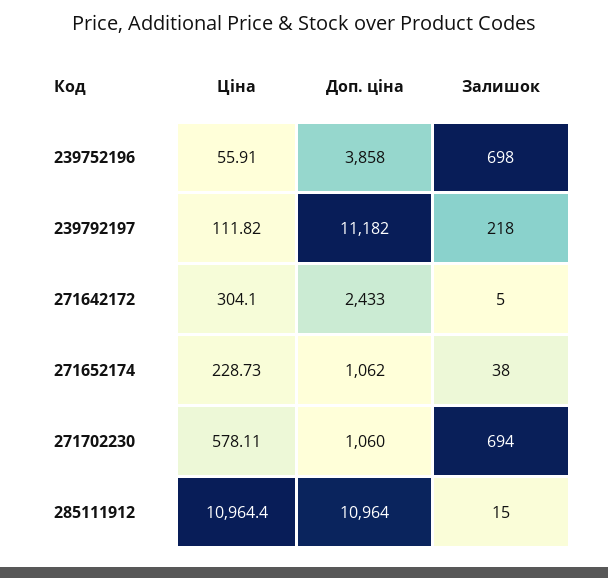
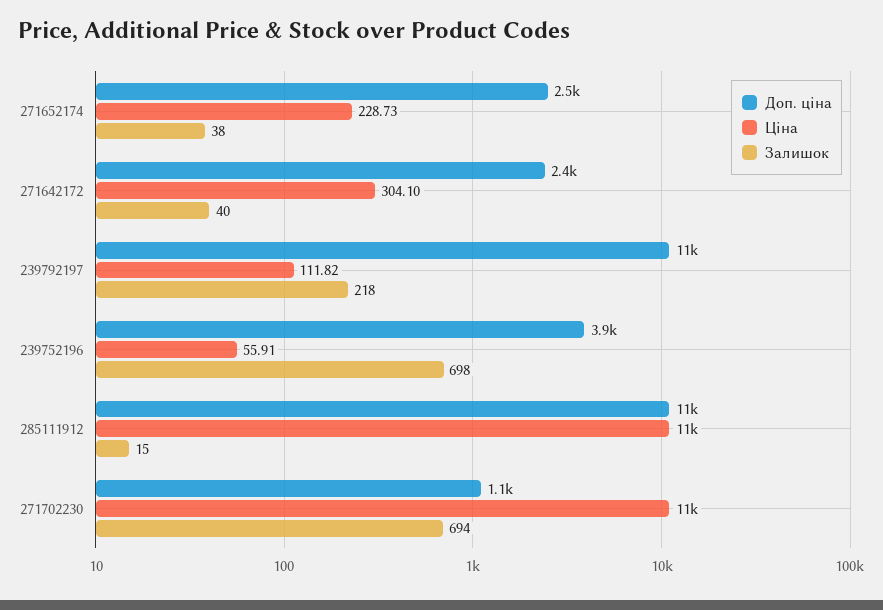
  {
    "Ціна": {
      "239752196": 55.91,
      "239792197": 111.82,
      "271642172": 304.1,
      "271652174": 228.73,
-     "271702230": 578.11,
+     "271702230": 11000,
      "285111912": 10964.4
    },
    "Доп. ціна": {
      "239752196": 3858,
      "239792197": 11182,
      "271642172": 2433,
-     "271652174": 1062,
+     "271652174": 2500,
      "271702230": 1060,
      "285111912": 10964
    },
    "Залишок": {
      "239752196": 698,
      "239792197": 218,
-     "271642172": 5,
+     "271642172": 40,
      "271652174": 38,
      "271702230": 694,
      "285111912": 15
    }
  }

